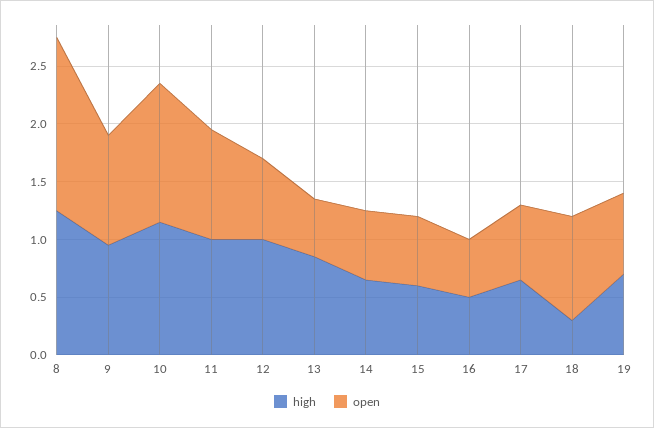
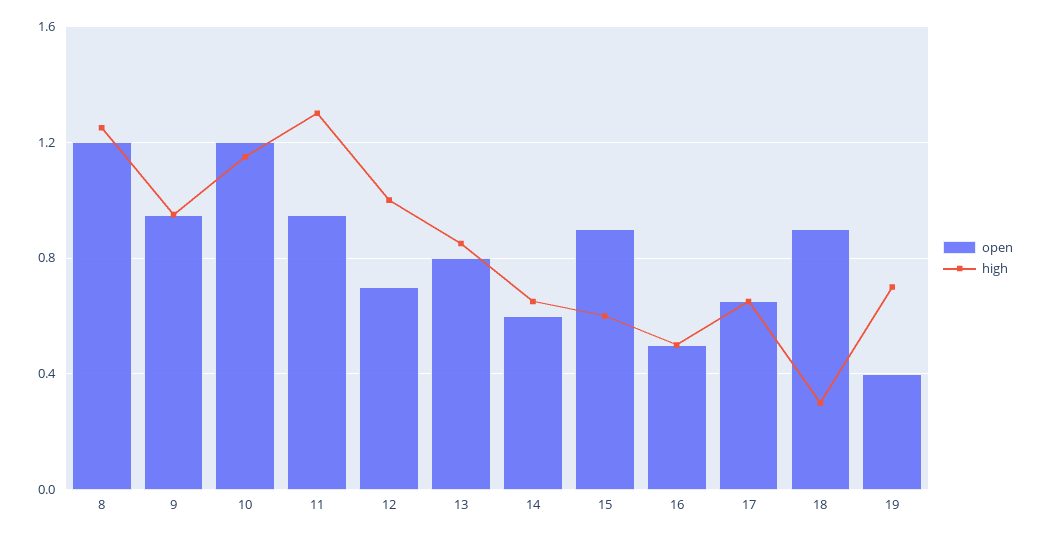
  {
    "high": {
      "8": 1.25,
      "9": 0.95,
      "10": 1.15,
-     "11": 1,
+     "11": 1.3,
      "12": 1,
      "13": 0.85,
      "14": 0.65,
      "15": 0.6,
      "16": 0.5,
      "17": 0.65,
      "18": 0.3,
      "19": 0.7
    },
    "open": {
-     "8": 1.5,
+     "8": 1.2,
      "9": 0.95,
      "10": 1.2,
      "11": 0.95,
      "12": 0.7,
-     "13": 0.5,
+     "13": 0.8,
      "14": 0.6,
-     "15": 0.6,
+     "15": 0.9,
      "16": 0.5,
      "17": 0.65,
      "18": 0.9,
-     "19": 0.7
+     "19": 0.4
    }
  }

